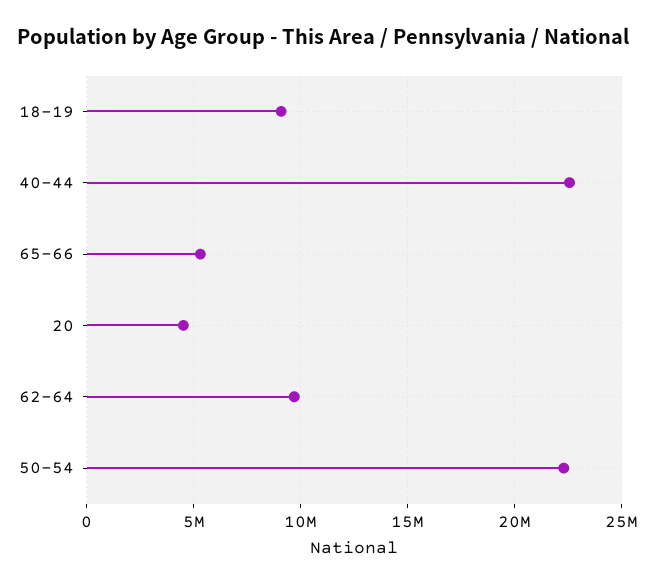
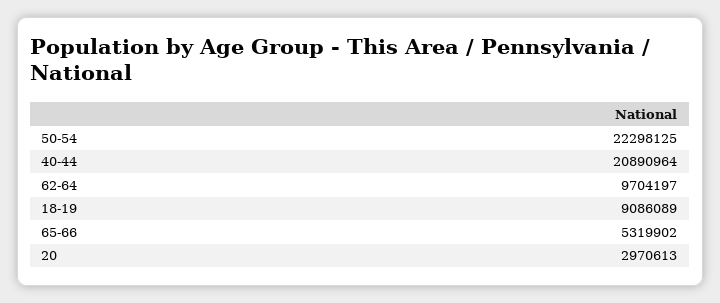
  {
    "18-19": 9086089,
-   "40-44": 22500000,
+   "40-44": 20890964,
    "65-66": 5319902,
-   "20": 4500000,
+   "20": 2970613,
    "62-64": 9704197,
    "50-54": 22298125
  }

